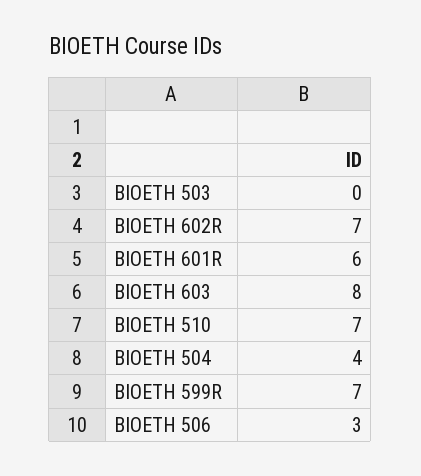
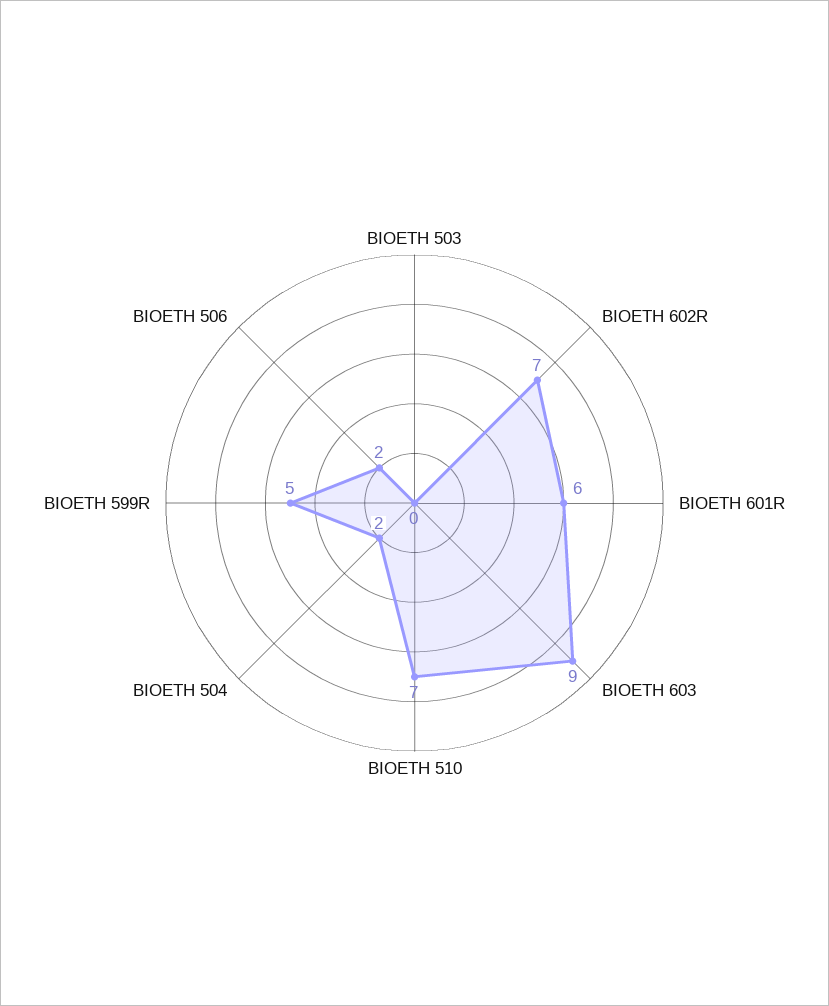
  {
    "BIOETH 503": 0,
    "BIOETH 602R": 7,
    "BIOETH 601R": 6,
-   "BIOETH 603": 8,
+   "BIOETH 603": 9,
    "BIOETH 510": 7,
-   "BIOETH 504": 4,
+   "BIOETH 504": 2,
-   "BIOETH 599R": 7,
+   "BIOETH 599R": 5,
-   "BIOETH 506": 3
+   "BIOETH 506": 2
  }

